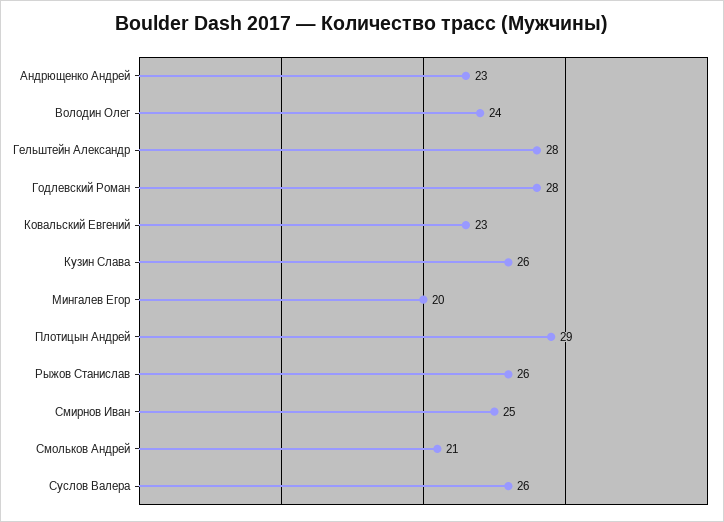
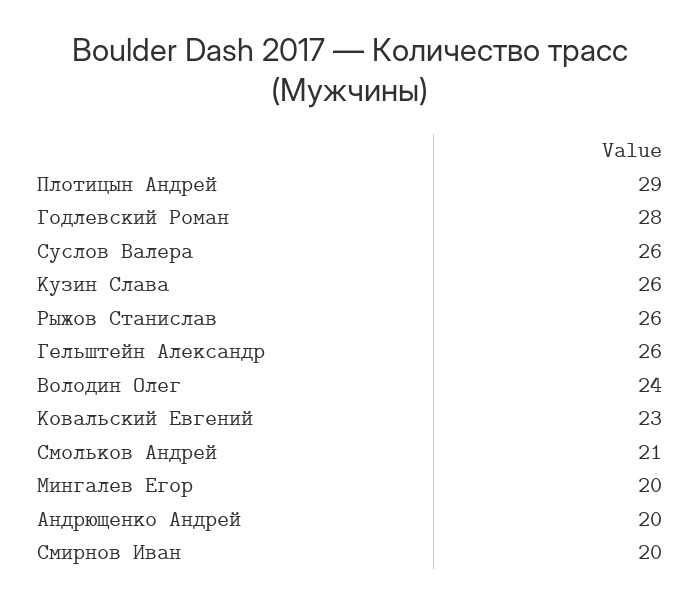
  {
-   "Андрющенко Андрей": 23,
+   "Андрющенко Андрей": 20,
    "Володин Олег": 24,
-   "Гельштейн Александр": 28,
+   "Гельштейн Александр": 26,
    "Годлевский Роман": 28,
    "Ковальский Евгений": 23,
    "Кузин Слава": 26,
    "Мингалев Егор": 20,
    "Плотицын Андрей": 29,
    "Рыжов Станислав": 26,
-   "Смирнов Иван": 25,
+   "Смирнов Иван": 20,
    "Смольков Андрей": 21,
    "Суслов Валера": 26
  }

